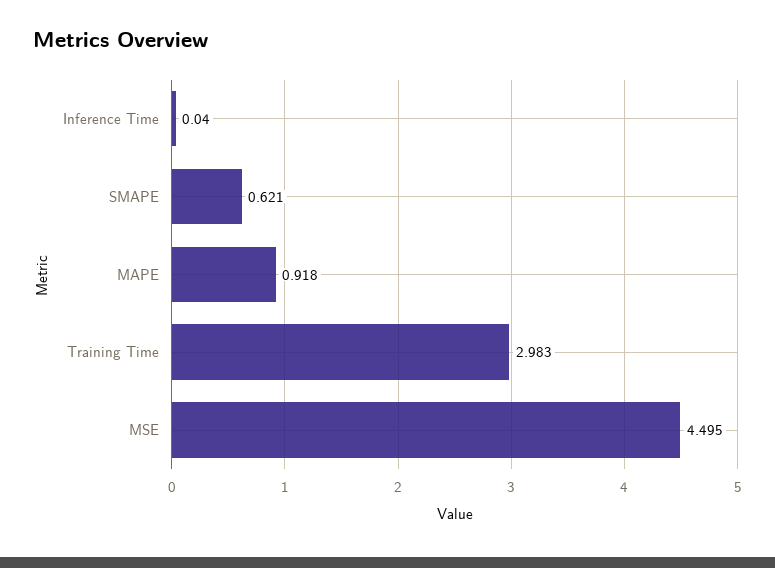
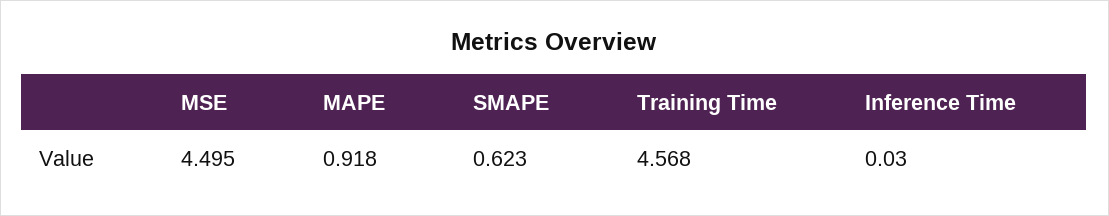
  {
-   "Inference Time": 0.04,
+   "Inference Time": 0.03,
-   "SMAPE": 0.621,
+   "SMAPE": 0.623,
    "MAPE": 0.918,
-   "Training Time": 2.983,
+   "Training Time": 4.568,
    "MSE": 4.495
  }

